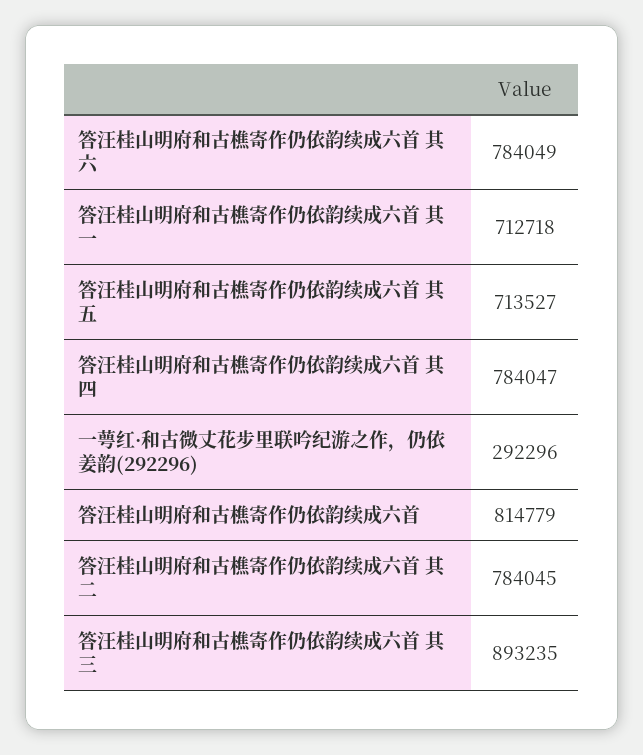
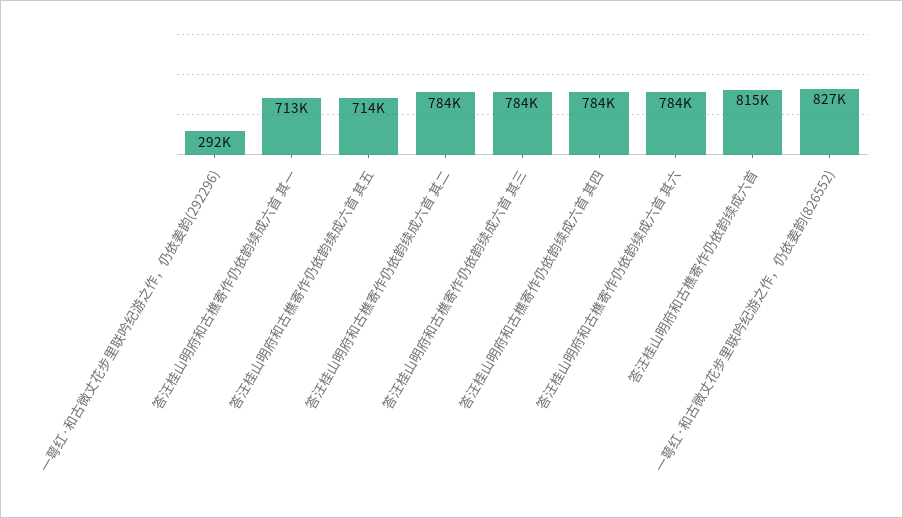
  {
    "答汪桂山明府和古樵寄作仍依韵续成六首 其六": 784049,
    "答汪桂山明府和古樵寄作仍依韵续成六首 其一": 712718,
    "答汪桂山明府和古樵寄作仍依韵续成六首 其五": 713527,
    "答汪桂山明府和古樵寄作仍依韵续成六首 其四": 784047,
    "一萼红·和古微丈花步里联吟纪游之作，仍依姜韵(292296)": 292296,
    "答汪桂山明府和古樵寄作仍依韵续成六首": 814779,
    "答汪桂山明府和古樵寄作仍依韵续成六首 其二": 784045,
-   "答汪桂山明府和古樵寄作仍依韵续成六首 其三": 893235
+   "答汪桂山明府和古樵寄作仍依韵续成六首 其三": 784000,
+   "一萼红·和古微丈花步里联吟纪游之作，仍依姜韵(826552)": 827000
  }

